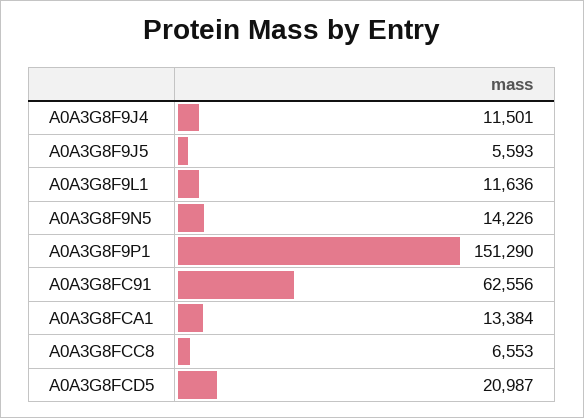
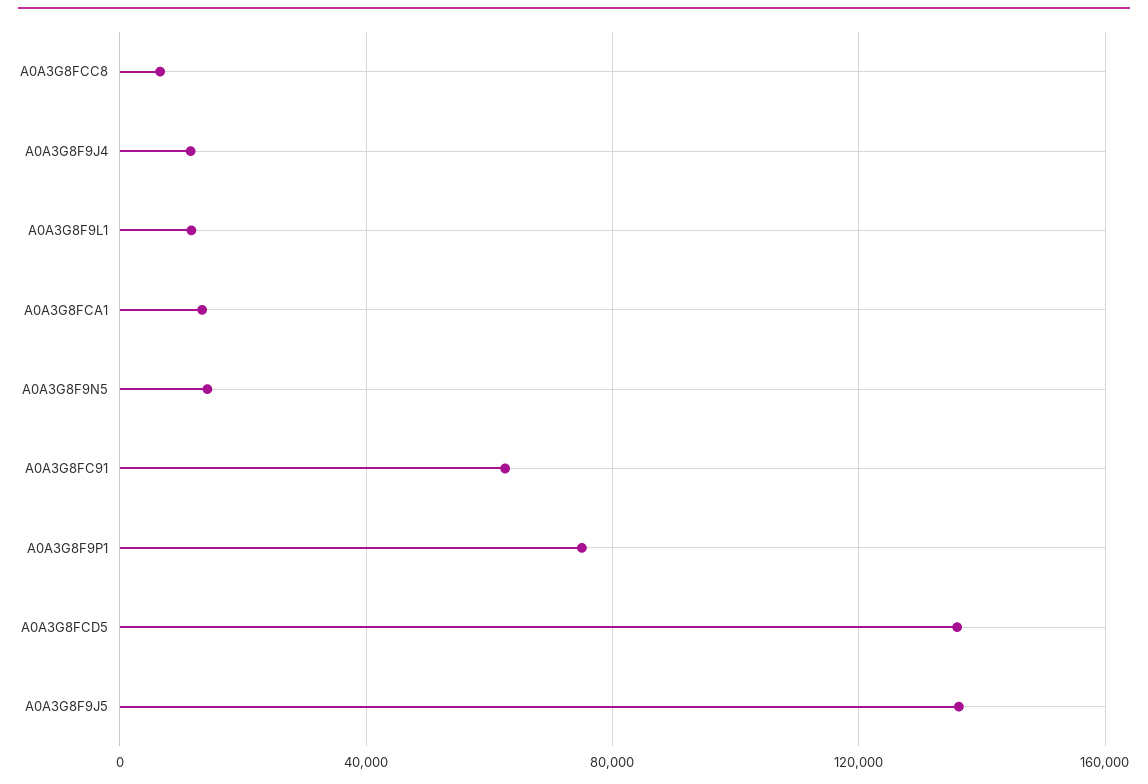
  {
    "A0A3G8F9J4": 11501,
-   "A0A3G8F9J5": 5593,
+   "A0A3G8F9J5": 135000,
    "A0A3G8F9L1": 11636,
    "A0A3G8F9N5": 14226,
-   "A0A3G8F9P1": 151290,
+   "A0A3G8F9P1": 75000,
    "A0A3G8FC91": 62556,
    "A0A3G8FCA1": 13384,
    "A0A3G8FCC8": 6553,
-   "A0A3G8FCD5": 20987
+   "A0A3G8FCD5": 135000
  }

